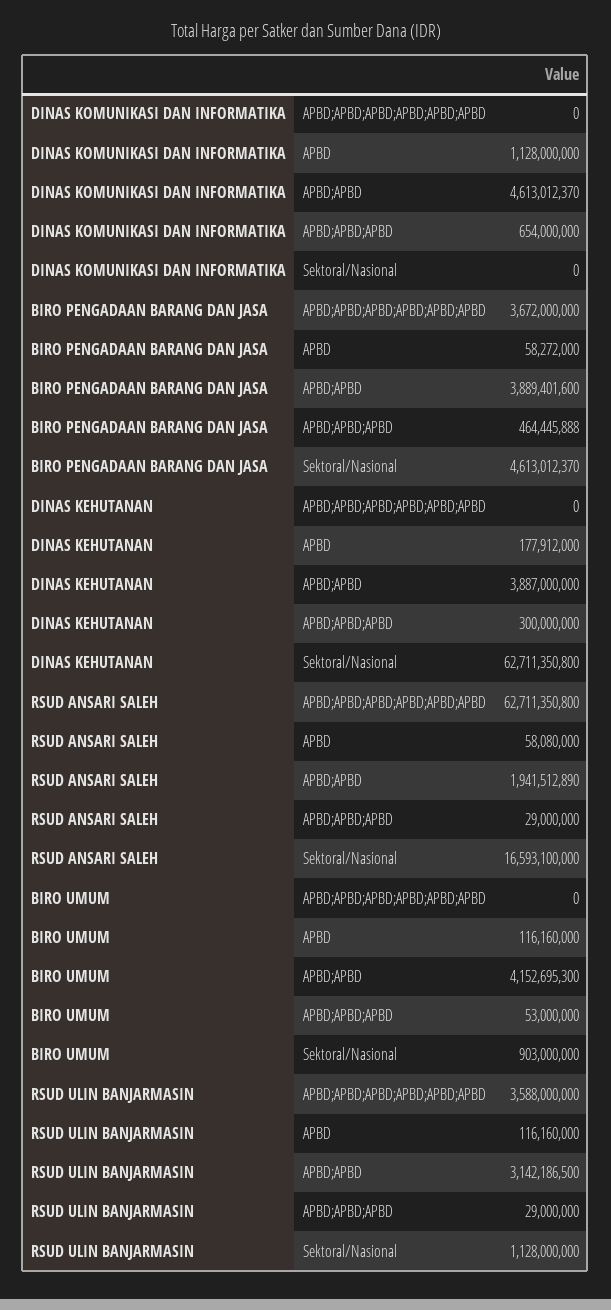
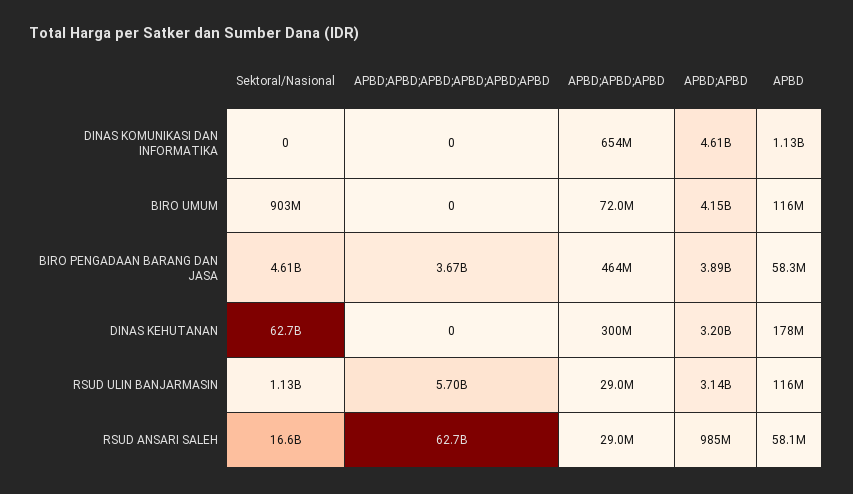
  {
    "DINAS KOMUNIKASI DAN INFORMATIKA": {
      "APBD;APBD;APBD;APBD;APBD;APBD": 0,
      "APBD": 1128000000,
      "APBD;APBD": 4613012370,
      "APBD;APBD;APBD": 654000000,
      "Sektoral/Nasional": 0
    },
    "BIRO PENGADAAN BARANG DAN JASA": {
      "APBD;APBD;APBD;APBD;APBD;APBD": 3672000000,
      "APBD": 58272000,
      "APBD;APBD": 3889401600,
      "APBD;APBD;APBD": 464445888,
      "Sektoral/Nasional": 4613012370
    },
    "DINAS KEHUTANAN": {
      "APBD;APBD;APBD;APBD;APBD;APBD": 0,
      "APBD": 177912000,
-     "APBD;APBD": 3887000000,
+     "APBD;APBD": 3200000000,
      "APBD;APBD;APBD": 300000000,
      "Sektoral/Nasional": 62711350800
    },
    "RSUD ANSARI SALEH": {
      "APBD;APBD;APBD;APBD;APBD;APBD": 62711350800,
      "APBD": 58080000,
-     "APBD;APBD": 1941512890,
+     "APBD;APBD": 985000000,
      "APBD;APBD;APBD": 29000000,
      "Sektoral/Nasional": 16593100000
    },
    "BIRO UMUM": {
      "APBD;APBD;APBD;APBD;APBD;APBD": 0,
      "APBD": 116160000,
      "APBD;APBD": 4152695300,
-     "APBD;APBD;APBD": 53000000,
+     "APBD;APBD;APBD": 72000000,
      "Sektoral/Nasional": 903000000
    },
    "RSUD ULIN BANJARMASIN": {
-     "APBD;APBD;APBD;APBD;APBD;APBD": 3588000000,
+     "APBD;APBD;APBD;APBD;APBD;APBD": 5700000000,
      "APBD": 116160000,
      "APBD;APBD": 3142186500,
      "APBD;APBD;APBD": 29000000,
      "Sektoral/Nasional": 1128000000
    }
  }

